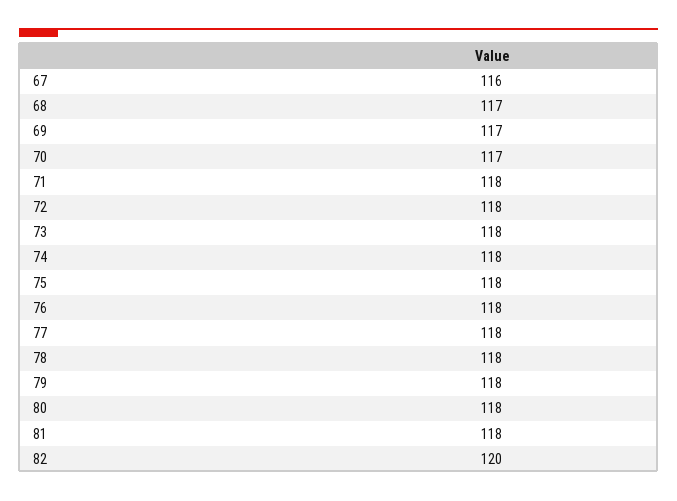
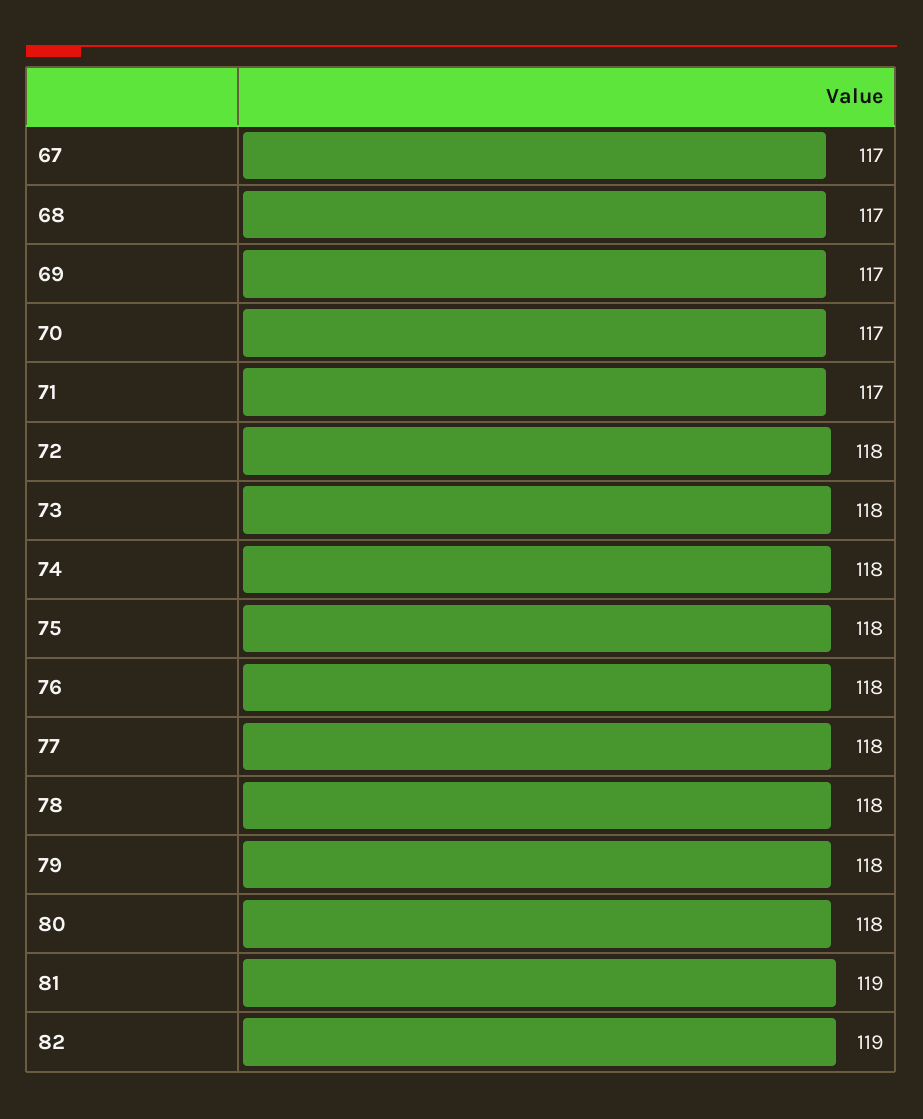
  {
-   "67": 116,
+   "67": 117,
    "68": 117,
    "69": 117,
    "70": 117,
-   "71": 118,
+   "71": 117,
    "72": 118,
    "73": 118,
    "74": 118,
    "75": 118,
    "76": 118,
    "77": 118,
    "78": 118,
    "79": 118,
    "80": 118,
-   "81": 118,
+   "81": 119,
-   "82": 120
+   "82": 119
  }

